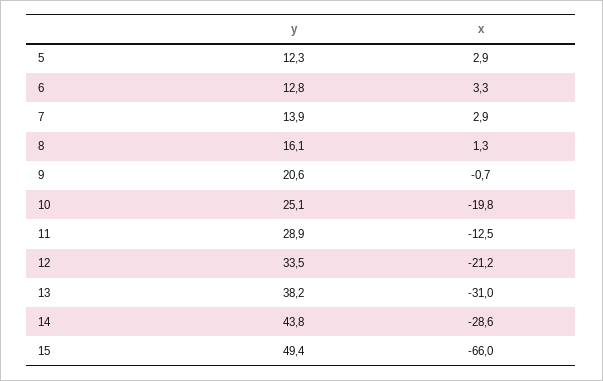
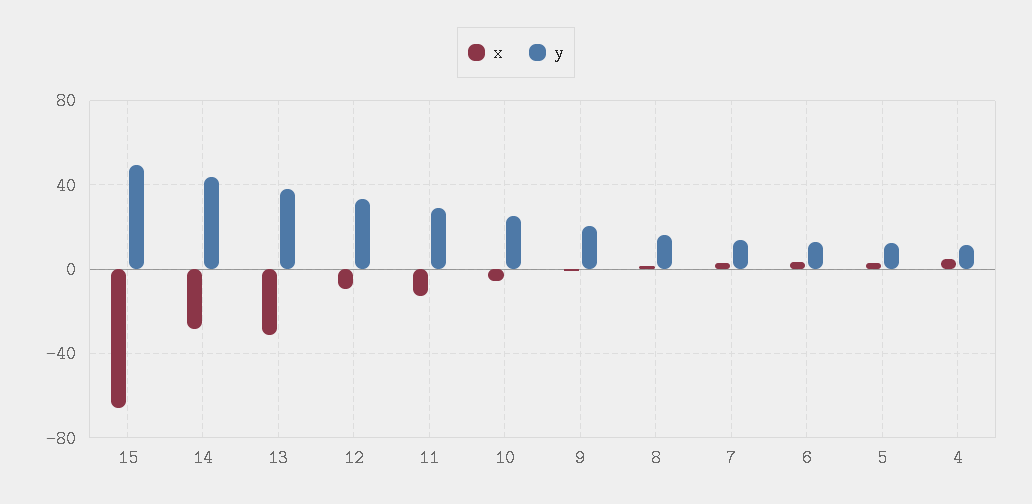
  {
    "y": {
      "5": 12.3,
      "6": 12.8,
      "7": 13.9,
      "8": 16.1,
      "9": 20.6,
      "10": 25.1,
      "11": 28.9,
      "12": 33.5,
      "13": 38.2,
      "14": 43.8,
-     "15": 49.4
+     "15": 49.4,
+     "4": 10
    },
    "x": {
      "5": 2.9,
      "6": 3.3,
      "7": 2.9,
      "8": 1.3,
      "9": -0.7,
-     "10": -19.8,
+     "10": -5,
      "11": -12.5,
-     "12": -21.2,
+     "12": -10,
      "13": -31,
      "14": -28.6,
-     "15": -66
+     "15": -66,
+     "4": 5
    }
  }

